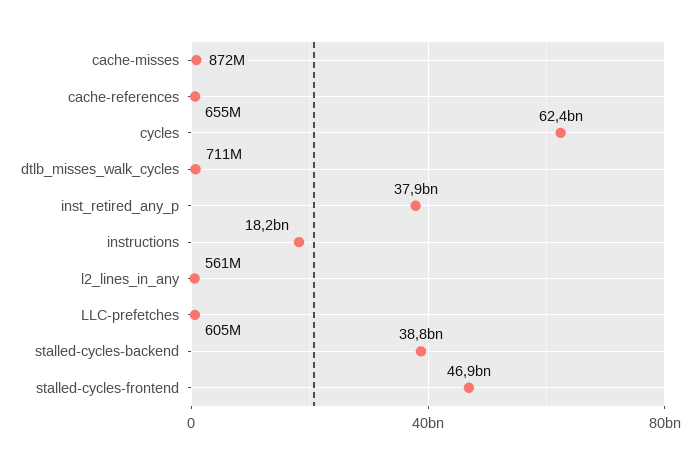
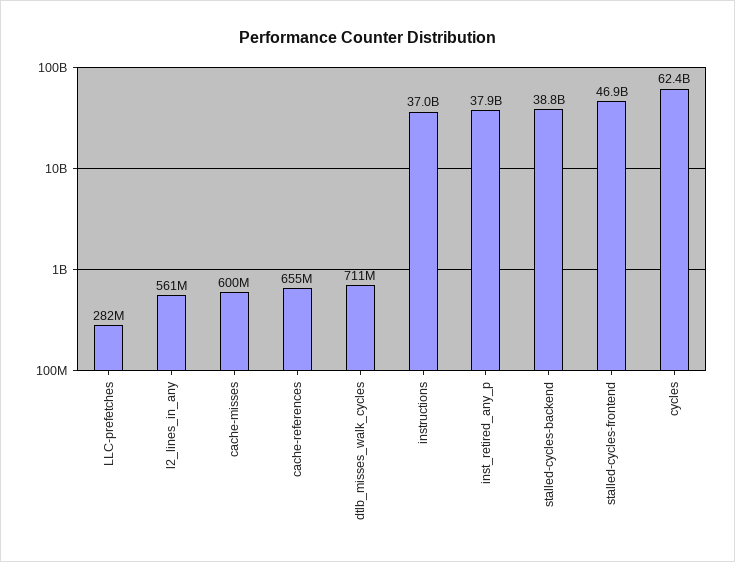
  {
-   "cache-misses": 872000000,
+   "cache-misses": 600000000,
    "cache-references": 655000000,
    "cycles": 62400000000,
    "dtlb_misses_walk_cycles": 711000000,
    "inst_retired_any_p": 37900000000,
-   "instructions": 18200000000,
+   "instructions": 37000000000,
    "l2_lines_in_any": 561000000,
-   "LLC-prefetches": 605000000,
+   "LLC-prefetches": 282000000,
    "stalled-cycles-backend": 38800000000,
    "stalled-cycles-frontend": 46900000000
  }

